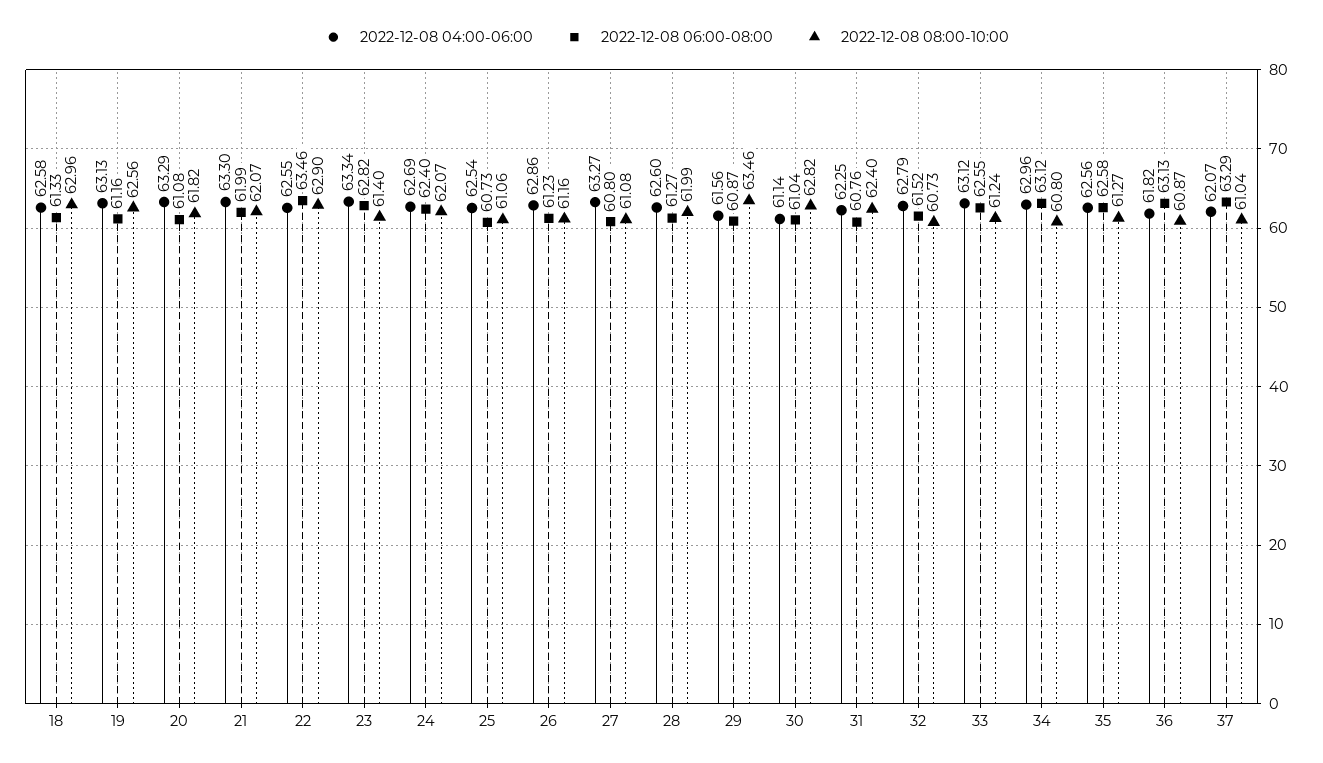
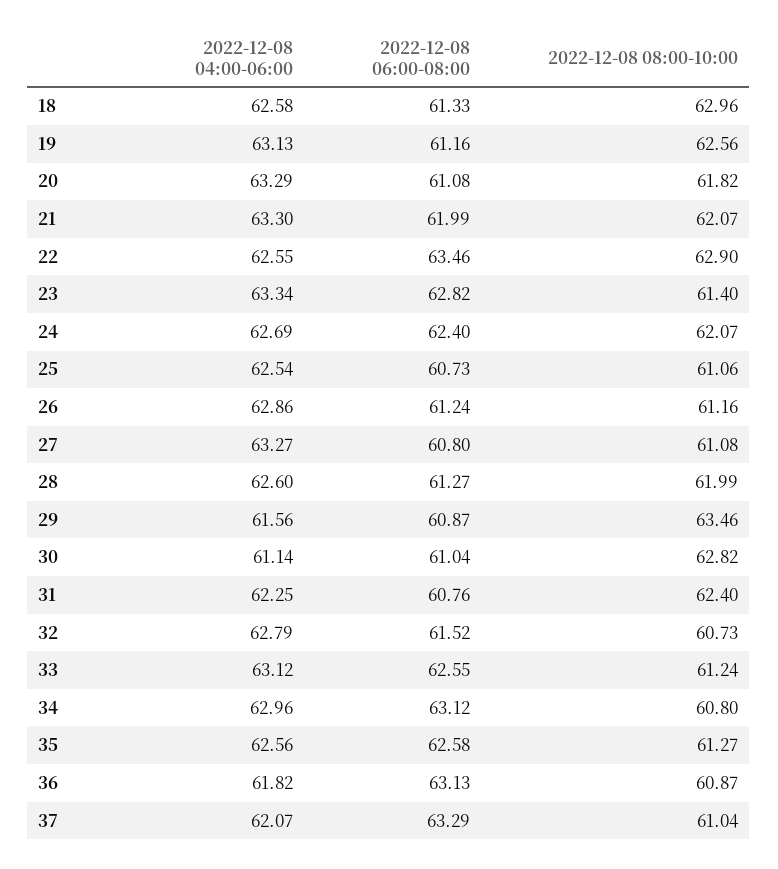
  {
    "2022-12-08 04:00-06:00": {
      "18": 62.58,
      "19": 63.13,
      "20": 63.29,
      "21": 63.3,
      "22": 62.55,
      "23": 63.34,
      "24": 62.69,
      "25": 62.54,
      "26": 62.86,
      "27": 63.27,
      "28": 62.6,
      "29": 61.56,
      "30": 61.14,
      "31": 62.25,
      "32": 62.79,
      "33": 63.12,
      "34": 62.96,
      "35": 62.56,
      "36": 61.82,
      "37": 62.07
    },
    "2022-12-08 06:00-08:00": {
      "18": 61.33,
      "19": 61.16,
      "20": 61.08,
      "21": 61.99,
      "22": 63.46,
      "23": 62.82,
      "24": 62.4,
      "25": 60.73,
-     "26": 61.23,
+     "26": 61.24,
      "27": 60.8,
      "28": 61.27,
      "29": 60.87,
      "30": 61.04,
      "31": 60.76,
      "32": 61.52,
      "33": 62.55,
      "34": 63.12,
      "35": 62.58,
      "36": 63.13,
      "37": 63.29
    },
    "2022-12-08 08:00-10:00": {
      "18": 62.96,
      "19": 62.56,
      "20": 61.82,
      "21": 62.07,
      "22": 62.9,
      "23": 61.4,
      "24": 62.07,
      "25": 61.06,
      "26": 61.16,
      "27": 61.08,
      "28": 61.99,
      "29": 63.46,
      "30": 62.82,
      "31": 62.4,
      "32": 60.73,
      "33": 61.24,
      "34": 60.8,
      "35": 61.27,
      "36": 60.87,
      "37": 61.04
    }
  }

